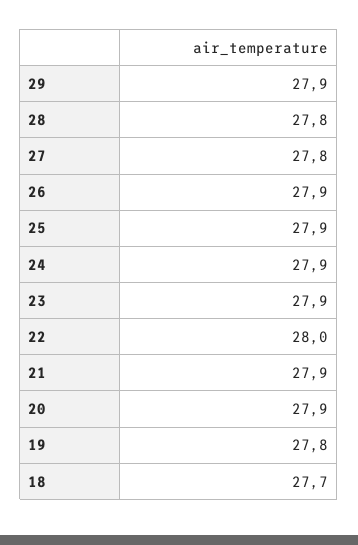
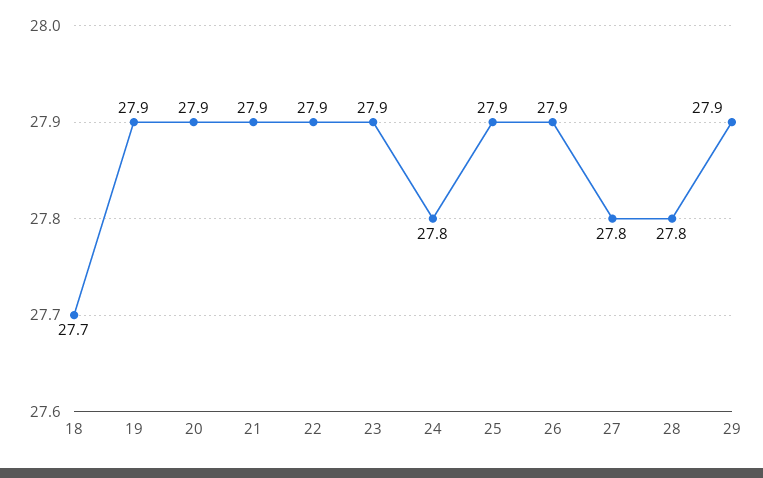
  {
    "29": 27.9,
    "28": 27.8,
    "27": 27.8,
    "26": 27.9,
    "25": 27.9,
-   "24": 27.9,
+   "24": 27.8,
    "23": 27.9,
-   "22": 28,
+   "22": 27.9,
    "21": 27.9,
    "20": 27.9,
-   "19": 27.8,
+   "19": 27.9,
    "18": 27.7
  }

